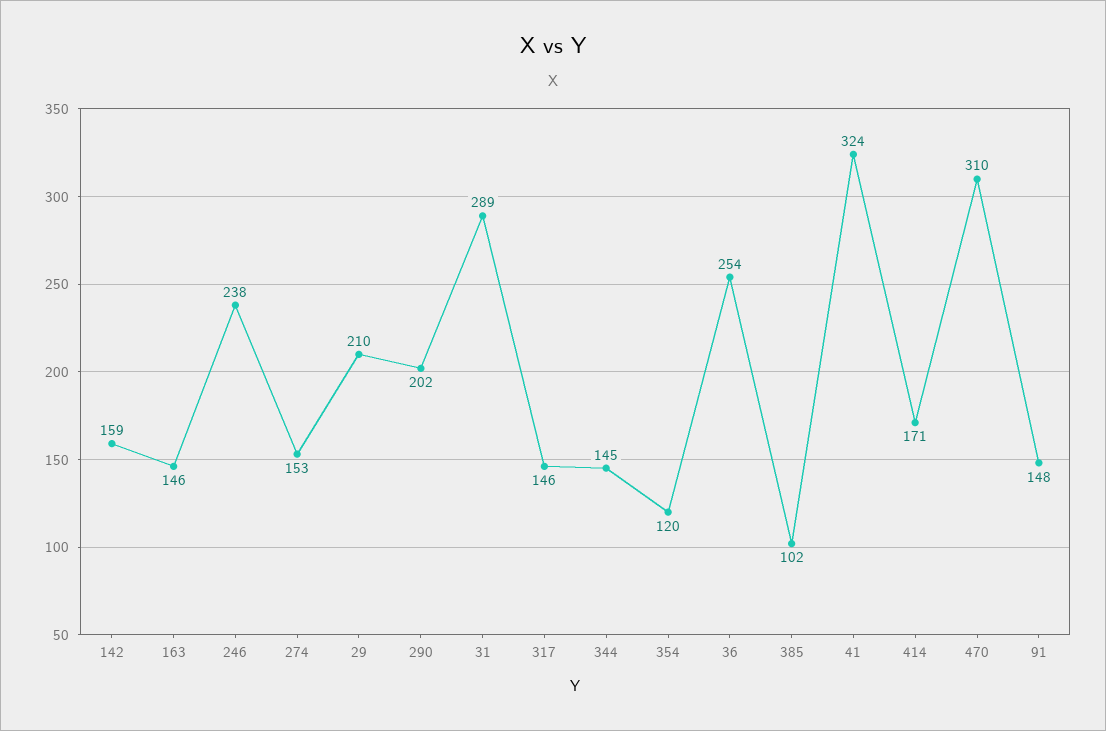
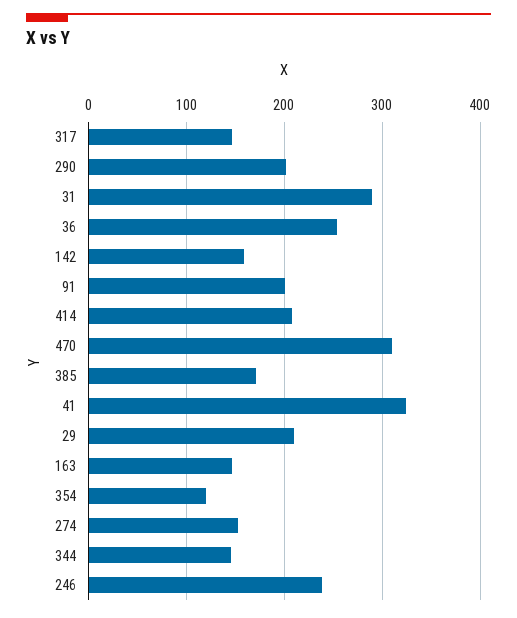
  {
    "142": 159,
    "163": 146,
    "246": 238,
    "274": 153,
    "29": 210,
    "290": 202,
    "31": 289,
    "317": 146,
    "344": 145,
    "354": 120,
    "36": 254,
-   "385": 102,
+   "385": 170,
    "41": 324,
-   "414": 171,
+   "414": 210,
    "470": 310,
-   "91": 148
+   "91": 200
  }

